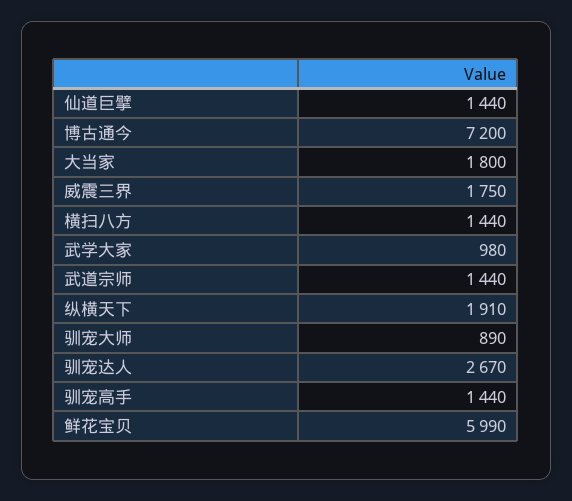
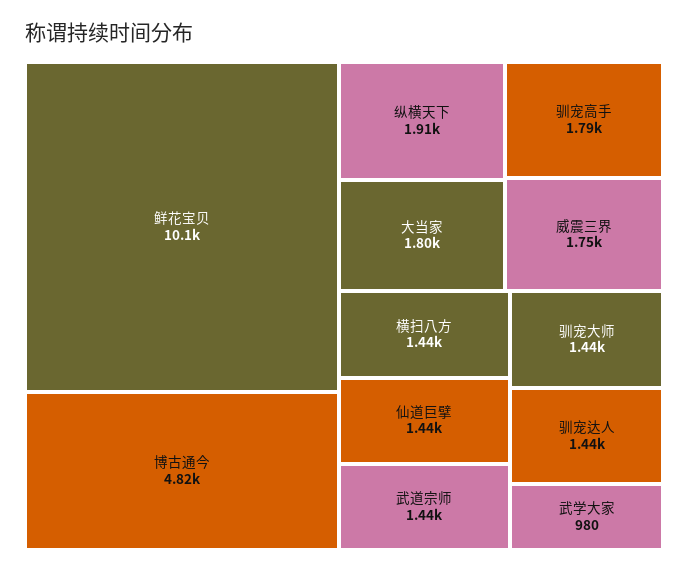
  {
    "仙道巨擘": 1440,
-   "博古通今": 7200,
+   "博古通今": 4820,
    "大当家": 1800,
    "威震三界": 1750,
    "横扫八方": 1440,
    "武学大家": 980,
    "武道宗师": 1440,
    "纵横天下": 1910,
-   "驯宠大师": 890,
+   "驯宠大师": 1440,
-   "驯宠达人": 2670,
+   "驯宠达人": 1440,
-   "驯宠高手": 1440,
+   "驯宠高手": 1790,
-   "鲜花宝贝": 5990
+   "鲜花宝贝": 10100
  }

